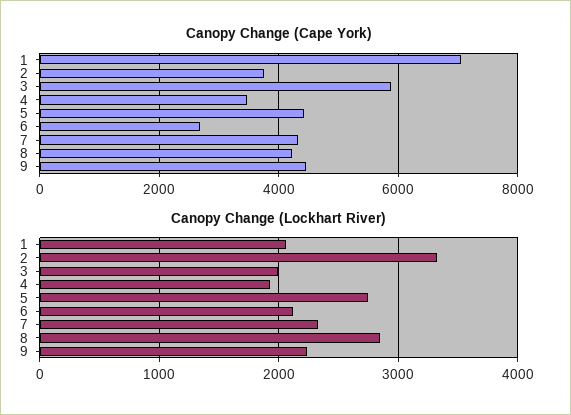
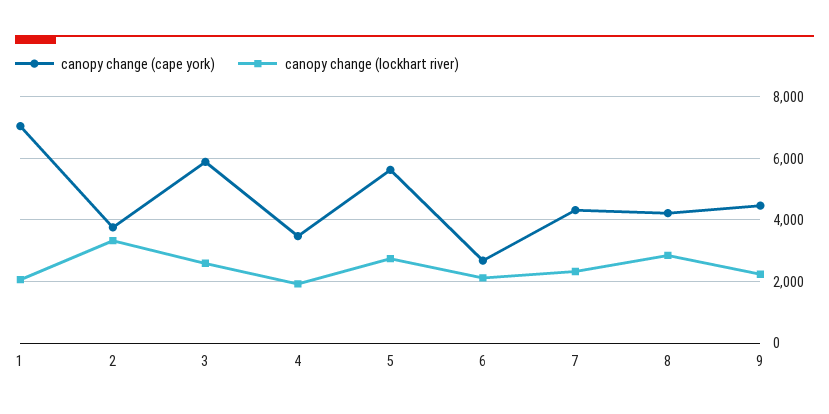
  {
    "Canopy Change (Cape York)": {
      "1": 7000,
      "2": 3800,
      "3": 5800,
      "4": 3400,
-     "5": 4400,
+     "5": 5600,
      "6": 2600,
      "7": 4400,
      "8": 4200,
      "9": 4400
    },
    "Canopy Change (Lockhart River)": {
      "1": 2100,
      "2": 3300,
-     "3": 2000,
+     "3": 2600,
      "4": 1900,
      "5": 2700,
      "6": 2100,
      "7": 2300,
      "8": 2800,
      "9": 2200
    }
  }

